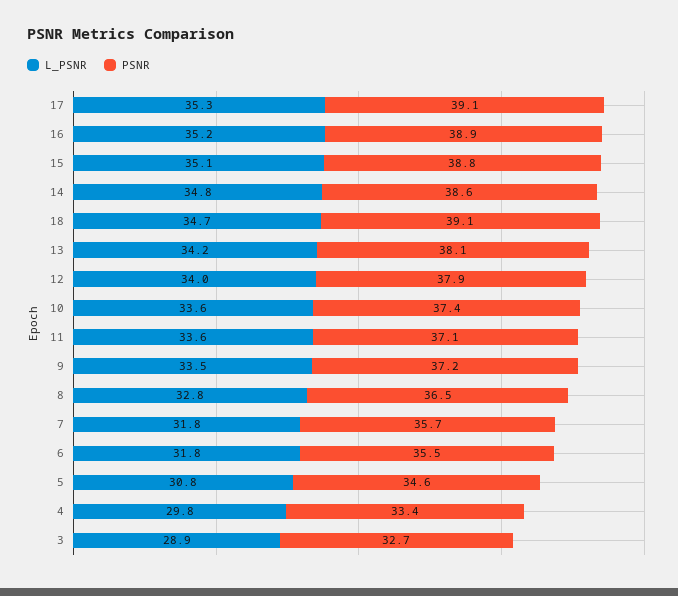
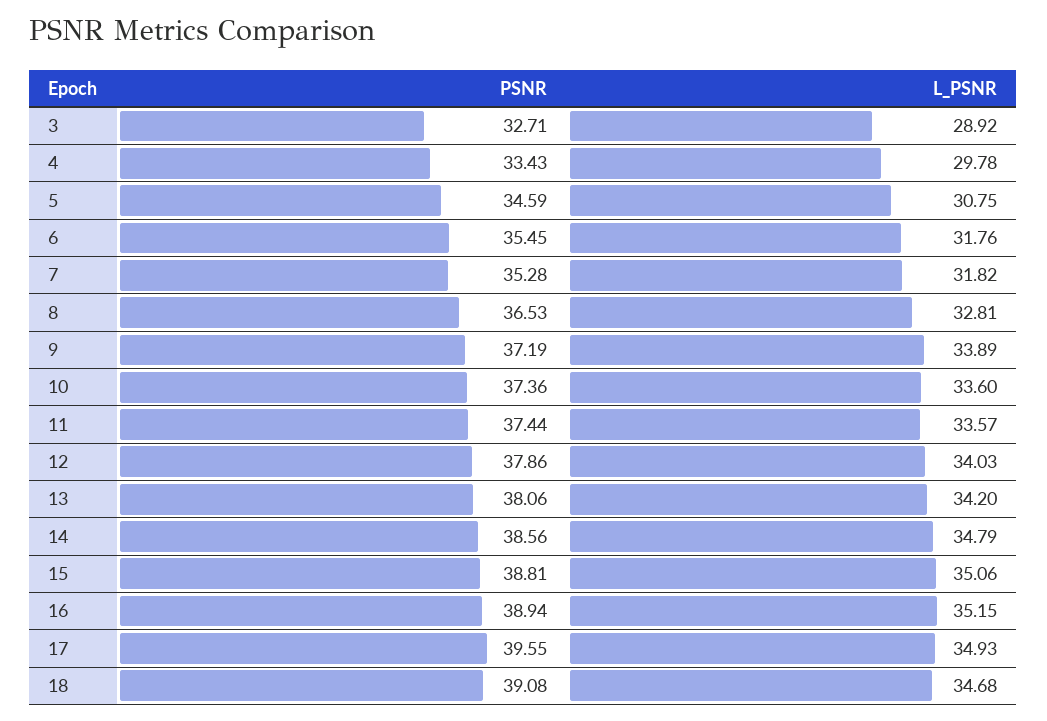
  {
    "L_PSNR": {
-     "17": 35.3,
+     "17": 34.93,
      "16": 35.15,
      "15": 35.06,
      "14": 34.79,
      "18": 34.68,
      "13": 34.2,
      "12": 34.03,
      "10": 33.6,
      "11": 33.57,
-     "9": 33.5,
+     "9": 33.89,
      "8": 32.81,
      "7": 31.82,
      "6": 31.76,
      "5": 30.75,
      "4": 29.78,
      "3": 28.92
    },
    "PSNR": {
-     "17": 39.1,
+     "17": 39.55,
      "16": 38.94,
      "15": 38.81,
      "14": 38.56,
      "18": 39.08,
      "13": 38.06,
      "12": 37.86,
      "10": 37.36,
-     "11": 37.1,
+     "11": 37.44,
      "9": 37.19,
      "8": 36.53,
-     "7": 35.7,
+     "7": 35.28,
      "6": 35.45,
      "5": 34.59,
      "4": 33.43,
      "3": 32.71
    }
  }

